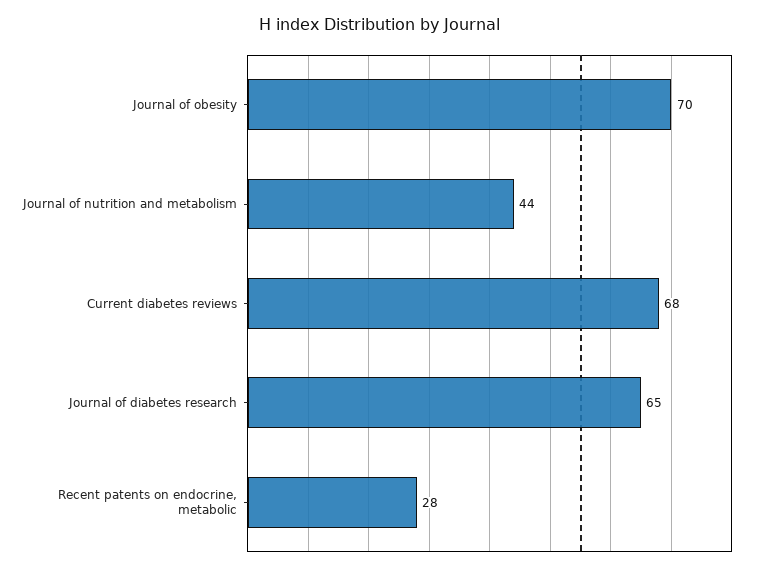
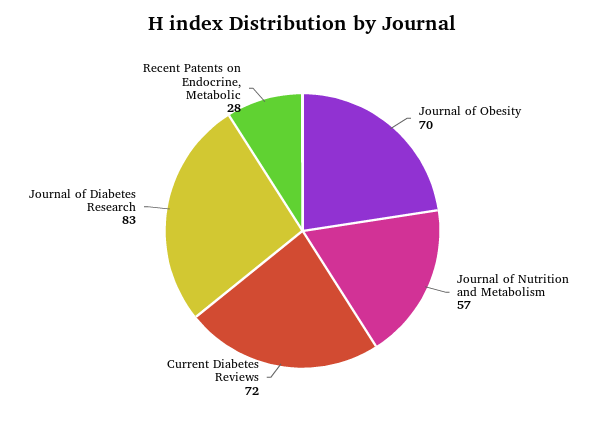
  {
    "Journal of obesity": 70,
-   "Journal of nutrition and metabolism": 44,
+   "Journal of nutrition and metabolism": 57,
-   "Current diabetes reviews": 68,
+   "Current diabetes reviews": 72,
-   "Journal of diabetes research": 65,
+   "Journal of diabetes research": 83,
    "Recent patents on endocrine, metabolic": 28
  }

